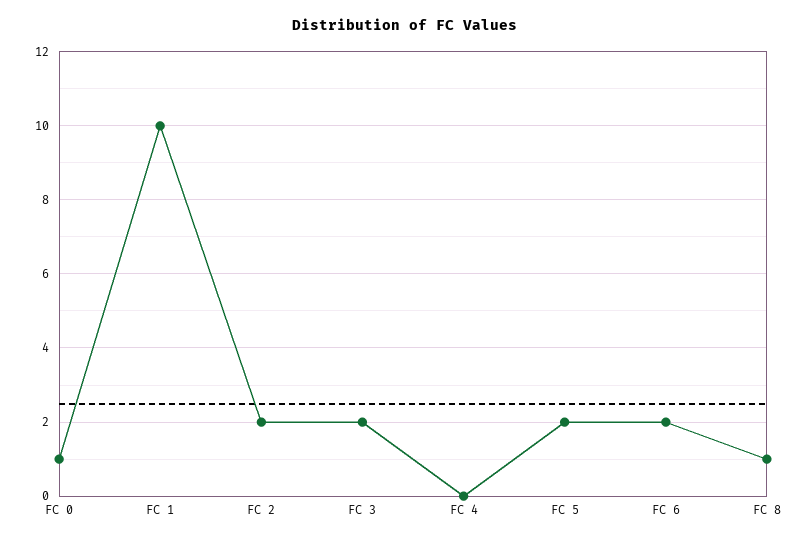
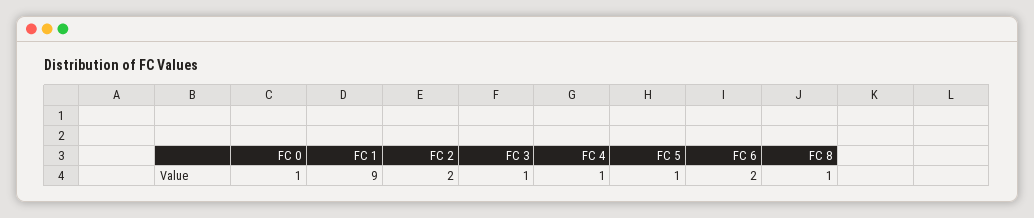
  {
    "FC 0": 1,
-   "FC 1": 10,
+   "FC 1": 9,
    "FC 2": 2,
-   "FC 3": 2,
+   "FC 3": 1,
-   "FC 4": 0,
+   "FC 4": 1,
-   "FC 5": 2,
+   "FC 5": 1,
    "FC 6": 2,
    "FC 8": 1
  }

